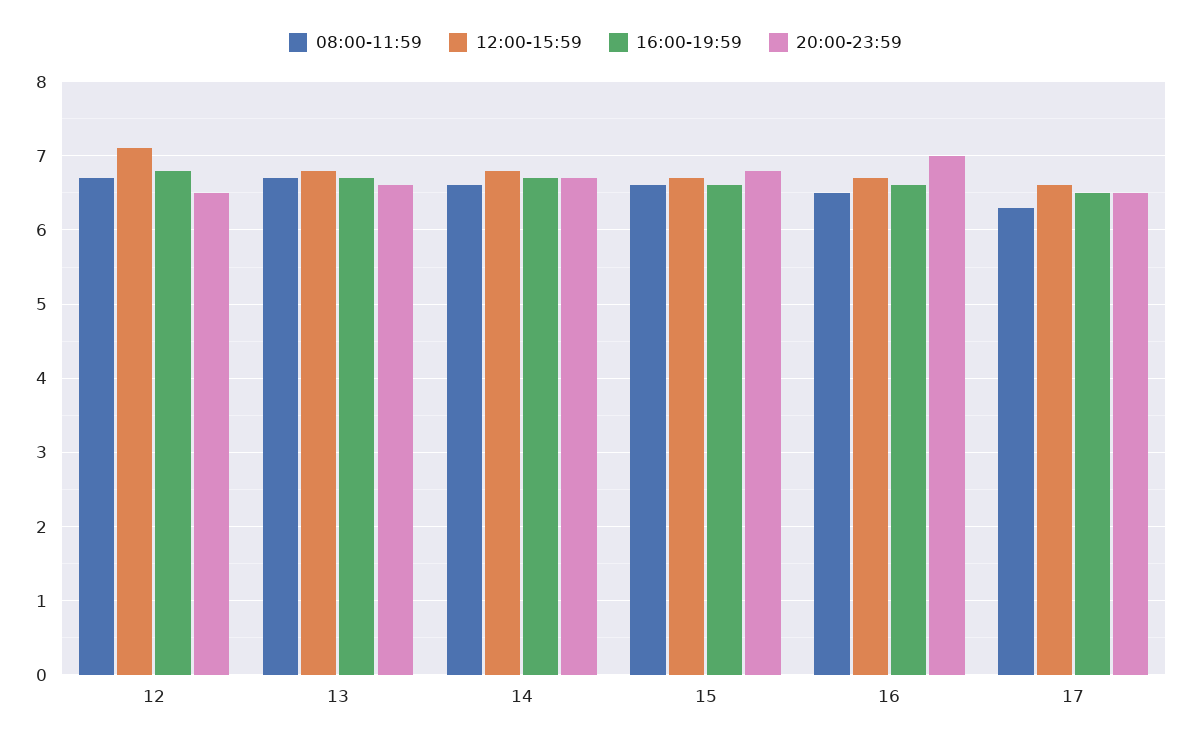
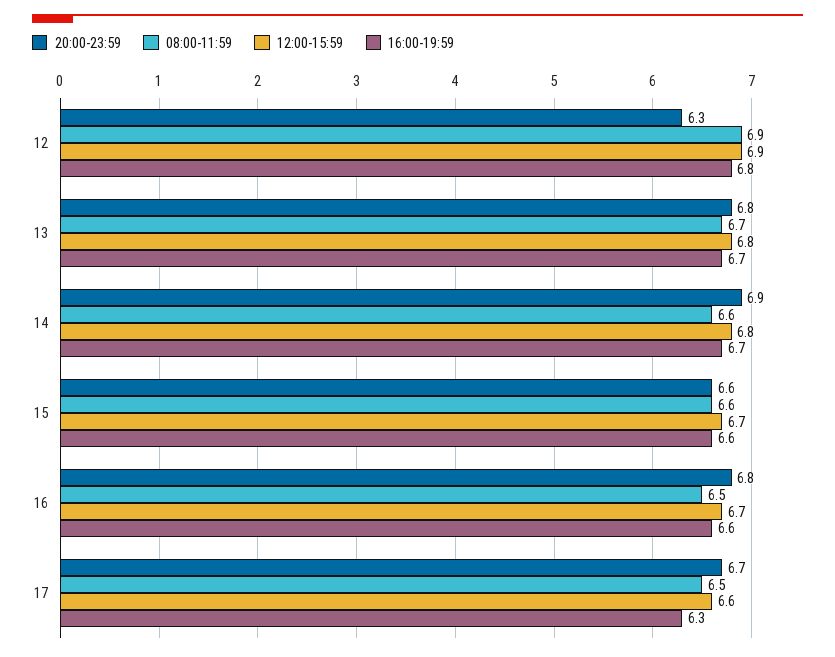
  {
    "08:00-11:59": {
-     "12": 6.7,
+     "12": 6.9,
      "13": 6.7,
      "14": 6.6,
      "15": 6.6,
      "16": 6.5,
-     "17": 6.3
+     "17": 6.5
    },
    "12:00-15:59": {
-     "12": 7.1,
+     "12": 6.9,
      "13": 6.8,
      "14": 6.8,
      "15": 6.7,
      "16": 6.7,
      "17": 6.6
    },
    "16:00-19:59": {
      "12": 6.8,
      "13": 6.7,
      "14": 6.7,
      "15": 6.6,
      "16": 6.6,
-     "17": 6.5
+     "17": 6.3
    },
    "20:00-23:59": {
-     "12": 6.5,
+     "12": 6.3,
-     "13": 6.6,
+     "13": 6.8,
-     "14": 6.7,
+     "14": 6.9,
-     "15": 6.8,
+     "15": 6.6,
-     "16": 7,
+     "16": 6.8,
-     "17": 6.5
+     "17": 6.7
    }
  }

